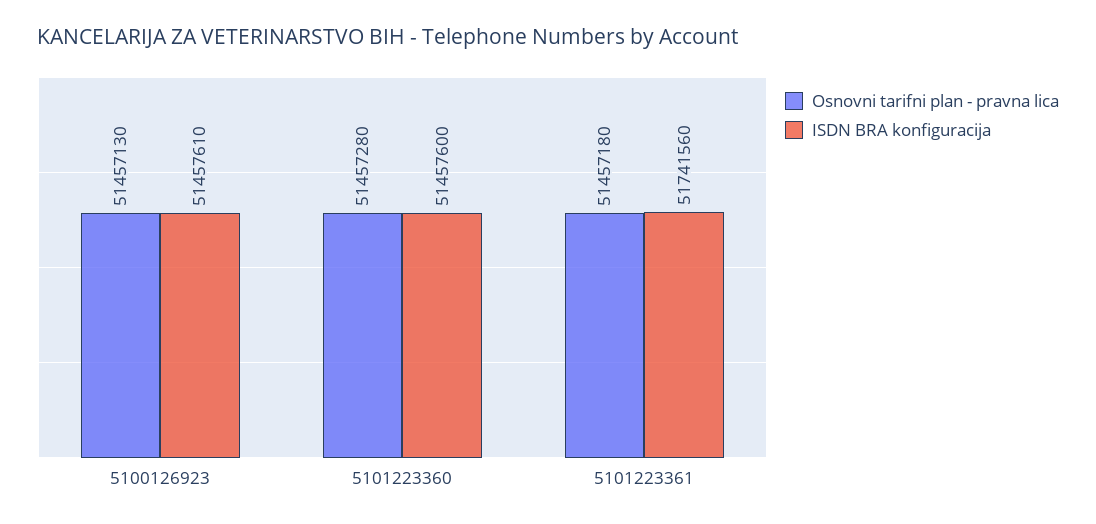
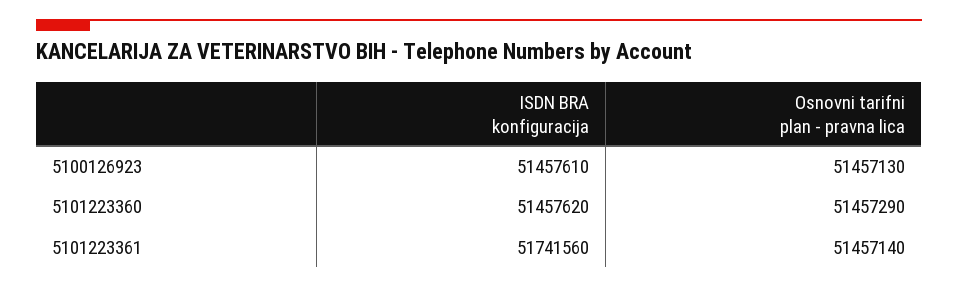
  {
    "Osnovni tarifni plan - pravna lica": {
      "5100126923": 51457130,
-     "5101223360": 51457280,
+     "5101223360": 51457290,
-     "5101223361": 51457180
+     "5101223361": 51457140
    },
    "ISDN BRA konfiguracija": {
      "5100126923": 51457610,
-     "5101223360": 51457600,
+     "5101223360": 51457620,
      "5101223361": 51741560
    }
  }

